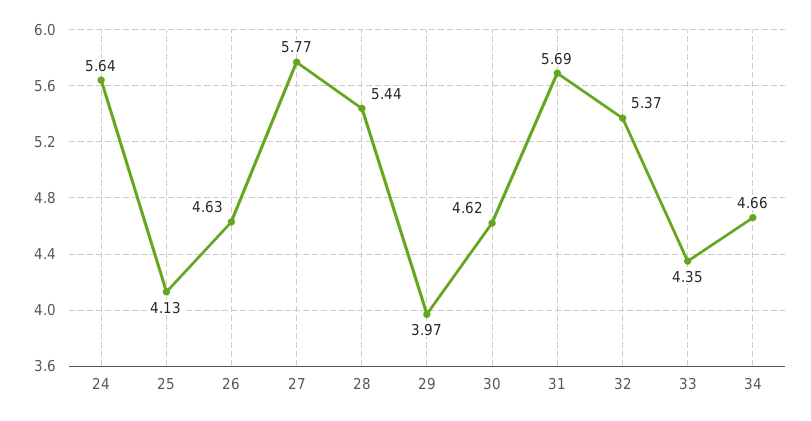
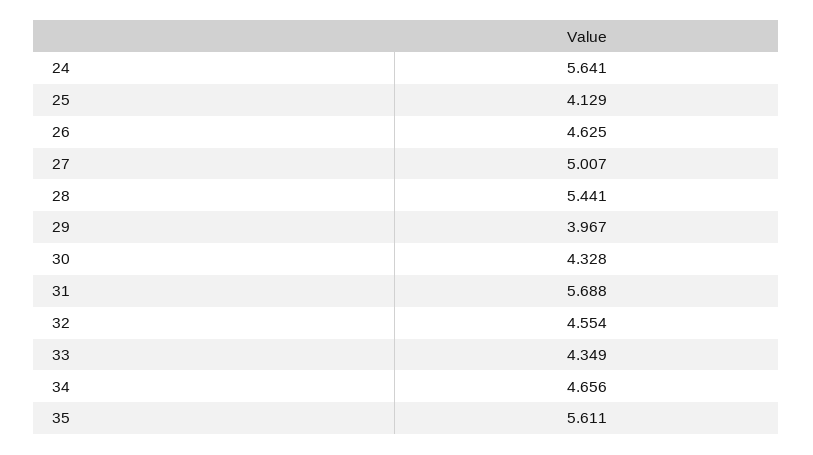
  {
    "24": 5.641,
    "25": 4.129,
    "26": 4.625,
-   "27": 5.77,
+   "27": 5.007,
    "28": 5.441,
    "29": 3.967,
-   "30": 4.62,
+   "30": 4.328,
    "31": 5.688,
-   "32": 5.37,
+   "32": 4.554,
    "33": 4.349,
-   "34": 4.656
+   "34": 4.656,
+   "35": 5.611
  }

